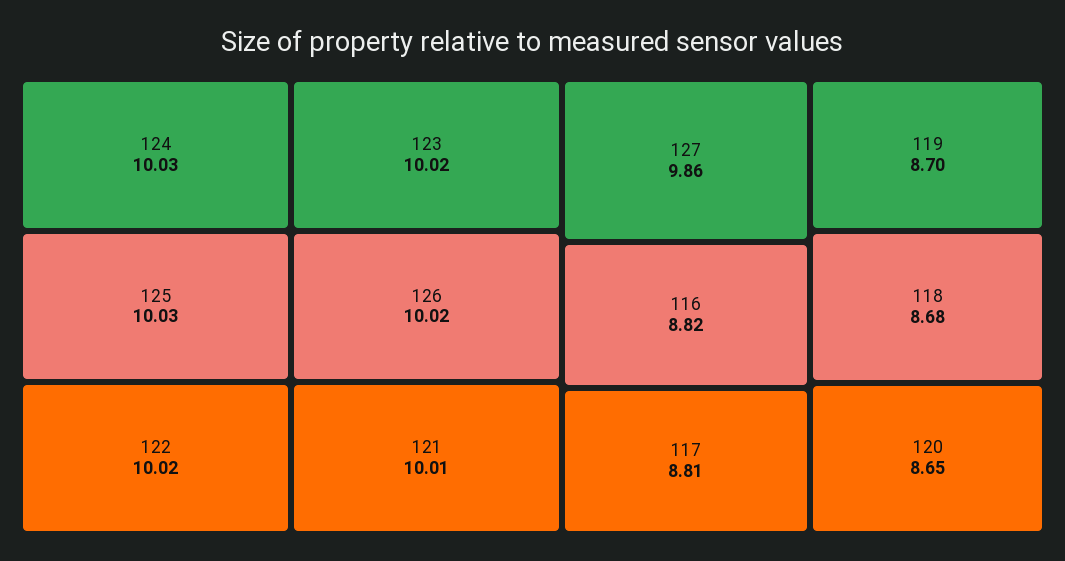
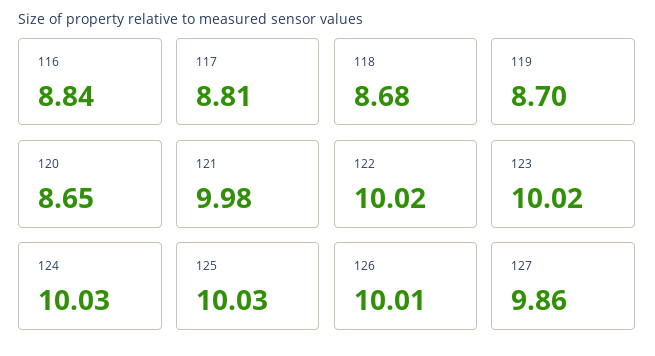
  {
    "124": 10.03,
    "125": 10.03,
    "122": 10.02,
    "123": 10.02,
-   "126": 10.02,
+   "126": 10.01,
-   "121": 10.01,
+   "121": 9.98,
    "127": 9.86,
-   "116": 8.82,
+   "116": 8.84,
    "117": 8.81,
    "119": 8.7,
    "118": 8.68,
    "120": 8.65
  }

